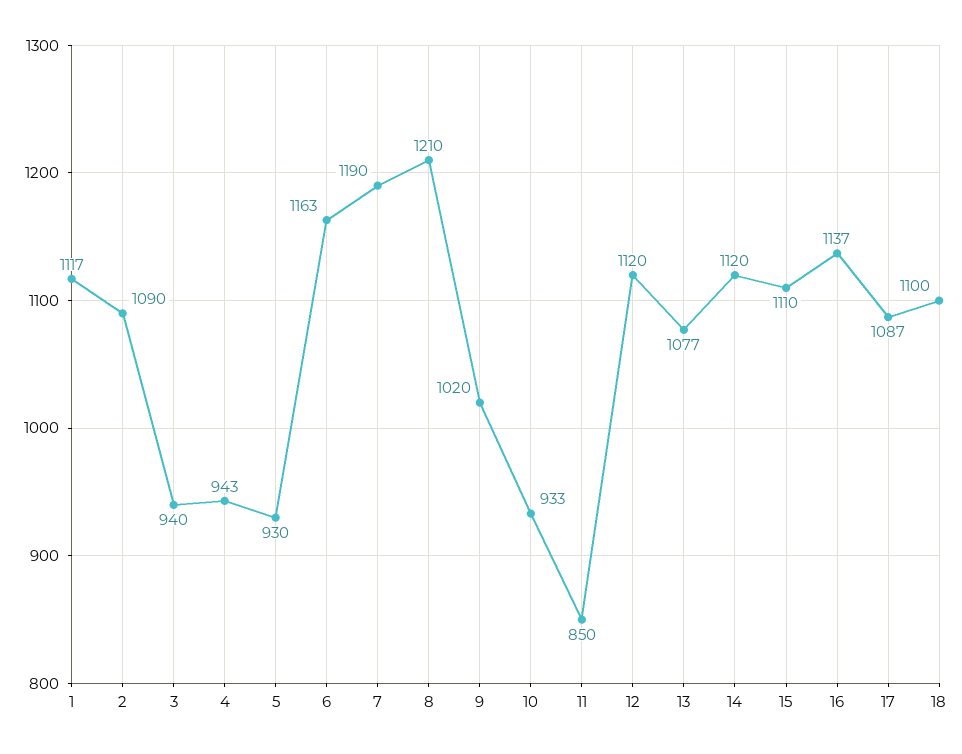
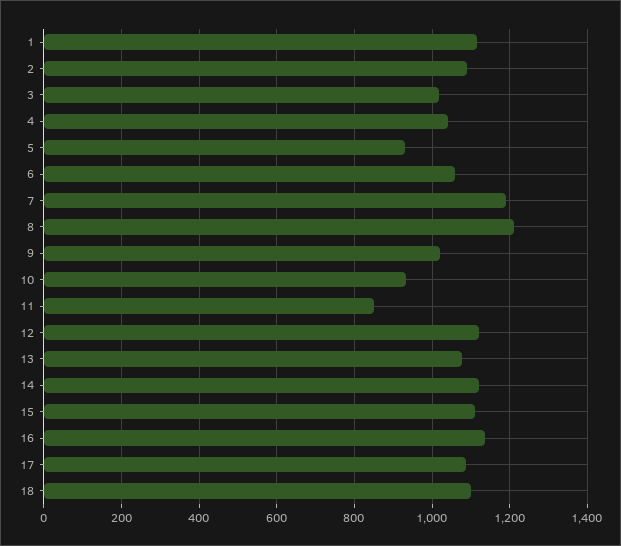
  {
    "1": 1117,
    "2": 1090,
-   "3": 940,
+   "3": 1020,
-   "4": 943,
+   "4": 1040,
    "5": 930,
-   "6": 1163,
+   "6": 1060,
    "7": 1190,
    "8": 1210,
    "9": 1020,
    "10": 933,
    "11": 850,
    "12": 1120,
    "13": 1077,
    "14": 1120,
    "15": 1110,
    "16": 1137,
    "17": 1087,
    "18": 1100
  }

